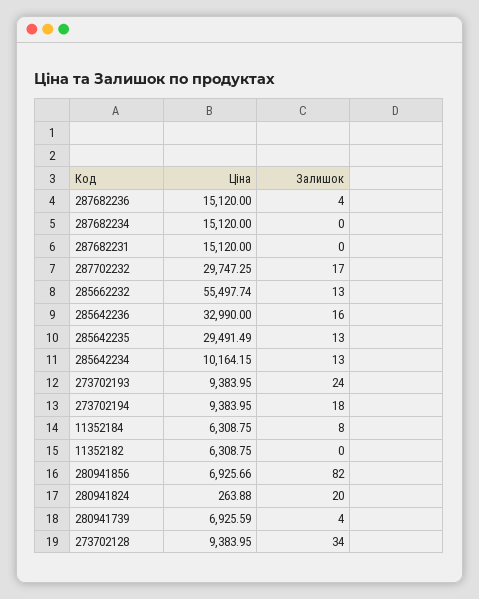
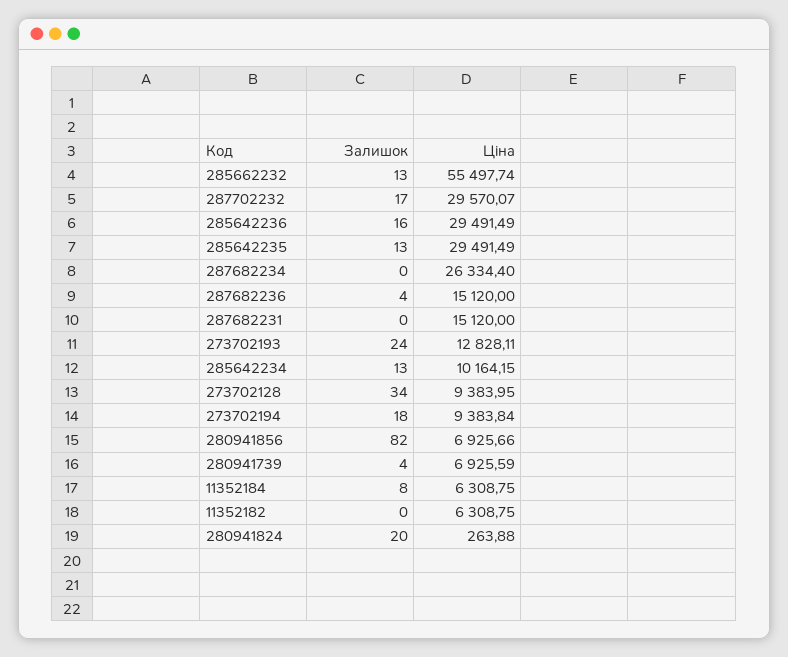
  {
    "Ціна": {
      "287682236": 15120,
-     "287682234": 15120,
+     "287682234": 26334.4,
      "287682231": 15120,
-     "287702232": 29747.25,
+     "287702232": 29570.07,
      "285662232": 55497.74,
-     "285642236": 32990,
+     "285642236": 29491.49,
      "285642235": 29491.49,
      "285642234": 10164.15,
-     "273702193": 9383.95,
+     "273702193": 12828.11,
-     "273702194": 9383.95,
+     "273702194": 9383.84,
      "11352184": 6308.75,
      "11352182": 6308.75,
      "280941856": 6925.66,
      "280941824": 263.88,
      "280941739": 6925.59,
      "273702128": 9383.95
    },
    "Залишок": {
      "287682236": 4,
      "287682234": 0,
      "287682231": 0,
      "287702232": 17,
      "285662232": 13,
      "285642236": 16,
      "285642235": 13,
      "285642234": 13,
      "273702193": 24,
      "273702194": 18,
      "11352184": 8,
      "11352182": 0,
      "280941856": 82,
      "280941824": 20,
      "280941739": 4,
      "273702128": 34
    }
  }

